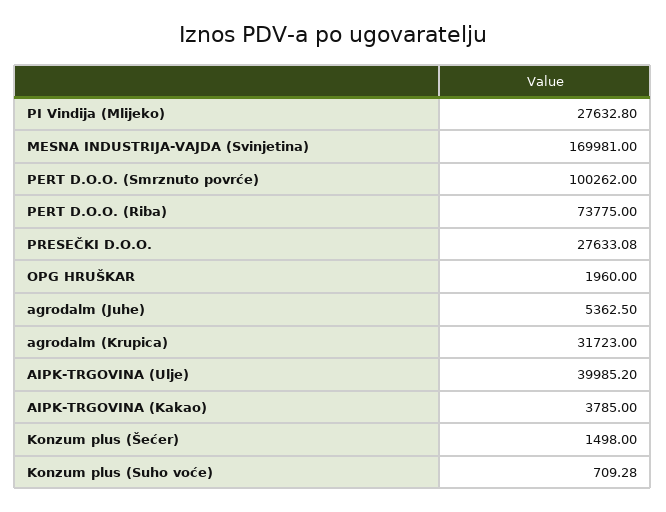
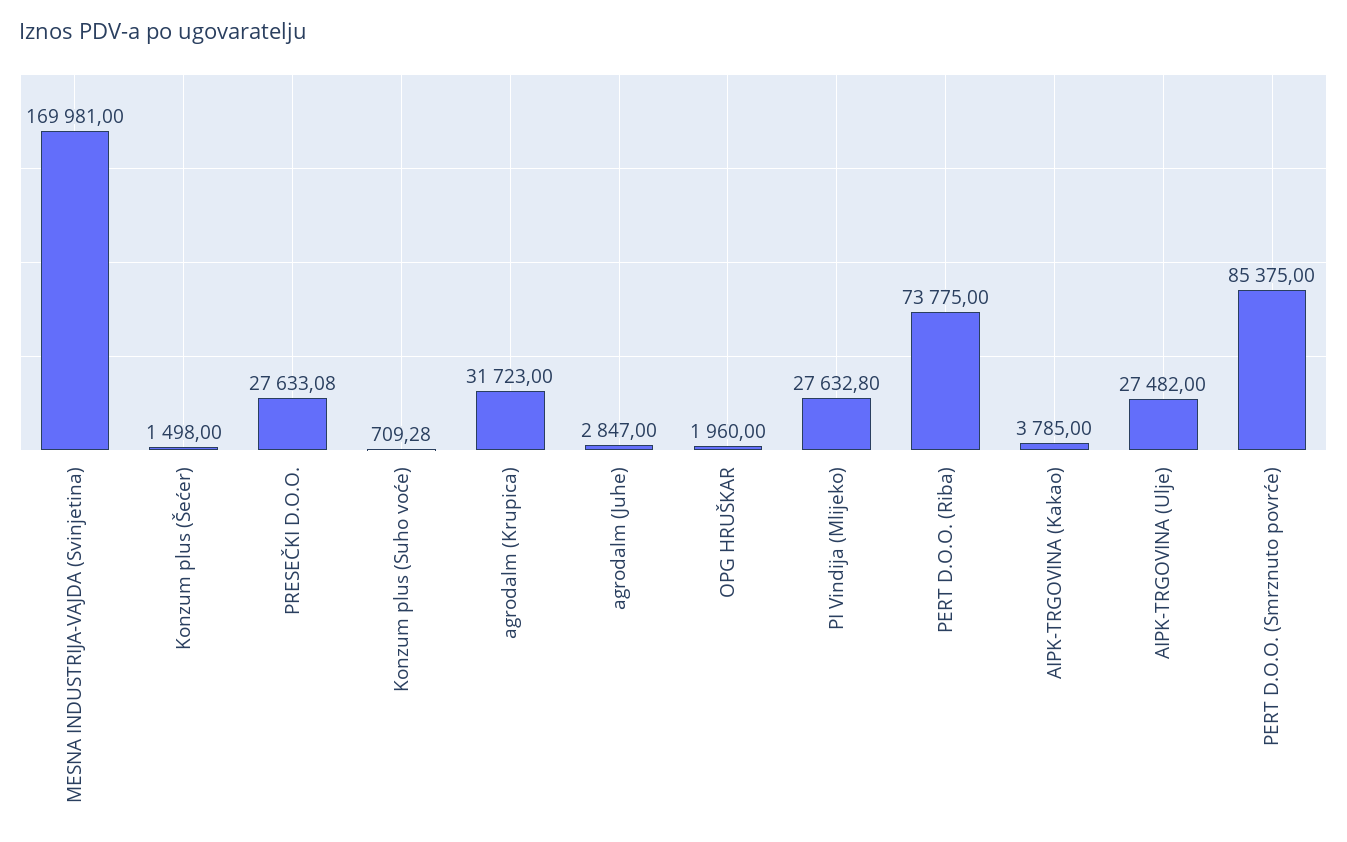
  {
    "PI Vindija (Mlijeko)": 27632.8,
    "MESNA INDUSTRIJA-VAJDA (Svinjetina)": 169981,
-   "PERT D.O.O. (Smrznuto povrće)": 100262,
+   "PERT D.O.O. (Smrznuto povrće)": 85375,
    "PERT D.O.O. (Riba)": 73775,
    "PRESEČKI D.O.O.": 27633.08,
    "OPG HRUŠKAR": 1960,
-   "agrodalm (Juhe)": 5362.5,
+   "agrodalm (Juhe)": 2847,
    "agrodalm (Krupica)": 31723,
-   "AIPK-TRGOVINA (Ulje)": 39985.2,
+   "AIPK-TRGOVINA (Ulje)": 27482,
    "AIPK-TRGOVINA (Kakao)": 3785,
    "Konzum plus (Šećer)": 1498,
    "Konzum plus (Suho voće)": 709.28
  }

